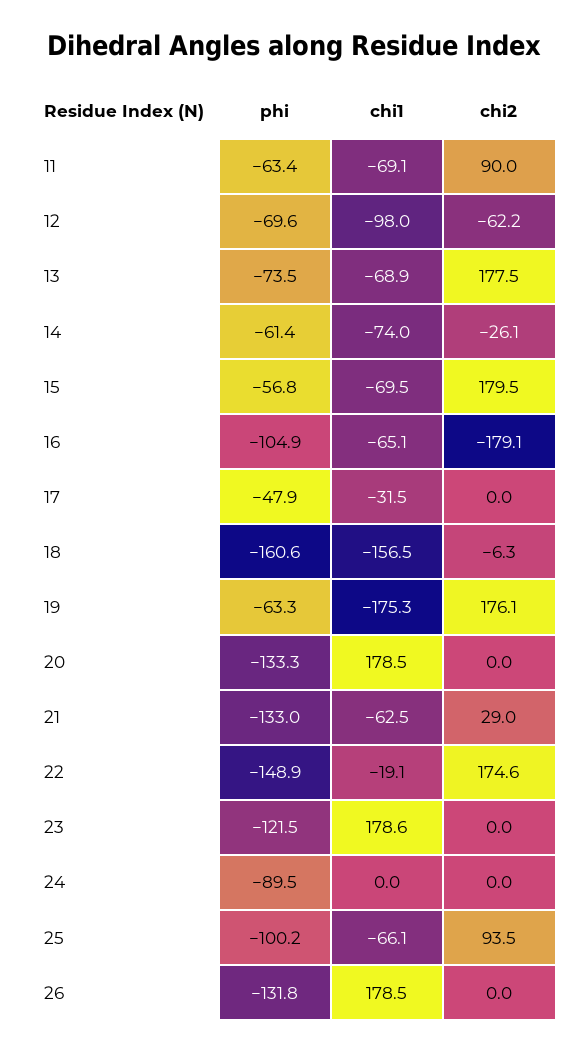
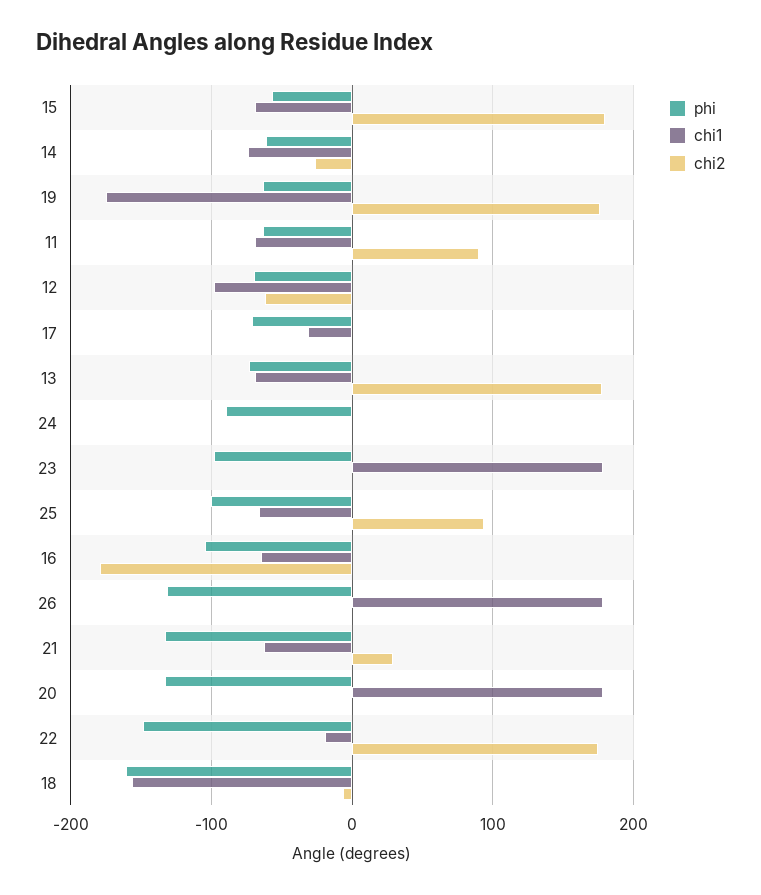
  {
    "phi": {
      "11": -63.4,
      "12": -69.6,
      "13": -73.5,
      "14": -61.4,
      "15": -56.8,
      "16": -104.9,
-     "17": -47.9,
+     "17": -70,
      "18": -160.6,
      "19": -63.3,
      "20": -133.3,
      "21": -133,
      "22": -148.9,
-     "23": -121.5,
+     "23": -100,
      "24": -89.5,
      "25": -100.2,
      "26": -131.8
    },
    "chi1": {
      "11": -69.1,
      "12": -98,
      "13": -68.9,
      "14": -74,
      "15": -69.5,
      "16": -65.1,
      "17": -31.5,
      "18": -156.5,
      "19": -175.3,
      "20": 178.5,
      "21": -62.5,
      "22": -19.1,
      "23": 178.6,
      "24": 0,
      "25": -66.1,
      "26": 178.5
    },
    "chi2": {
      "11": 90,
      "12": -62.2,
      "13": 177.5,
      "14": -26.1,
      "15": 179.5,
      "16": -179.1,
      "17": 0,
      "18": -6.3,
      "19": 176.1,
      "20": 0,
      "21": 29,
      "22": 174.6,
      "23": 0,
      "24": 0,
      "25": 93.5,
      "26": 0
    }
  }

